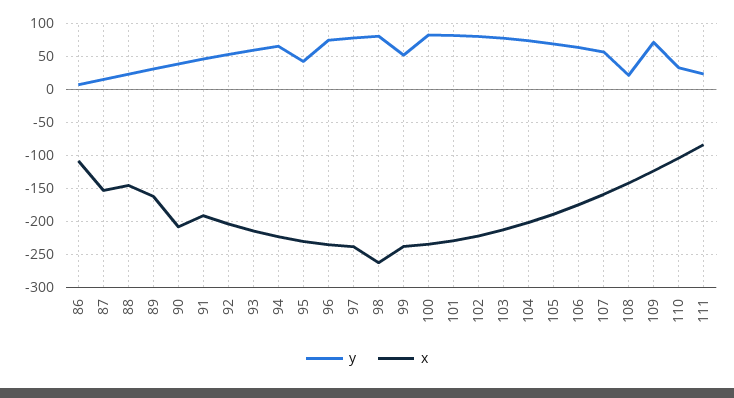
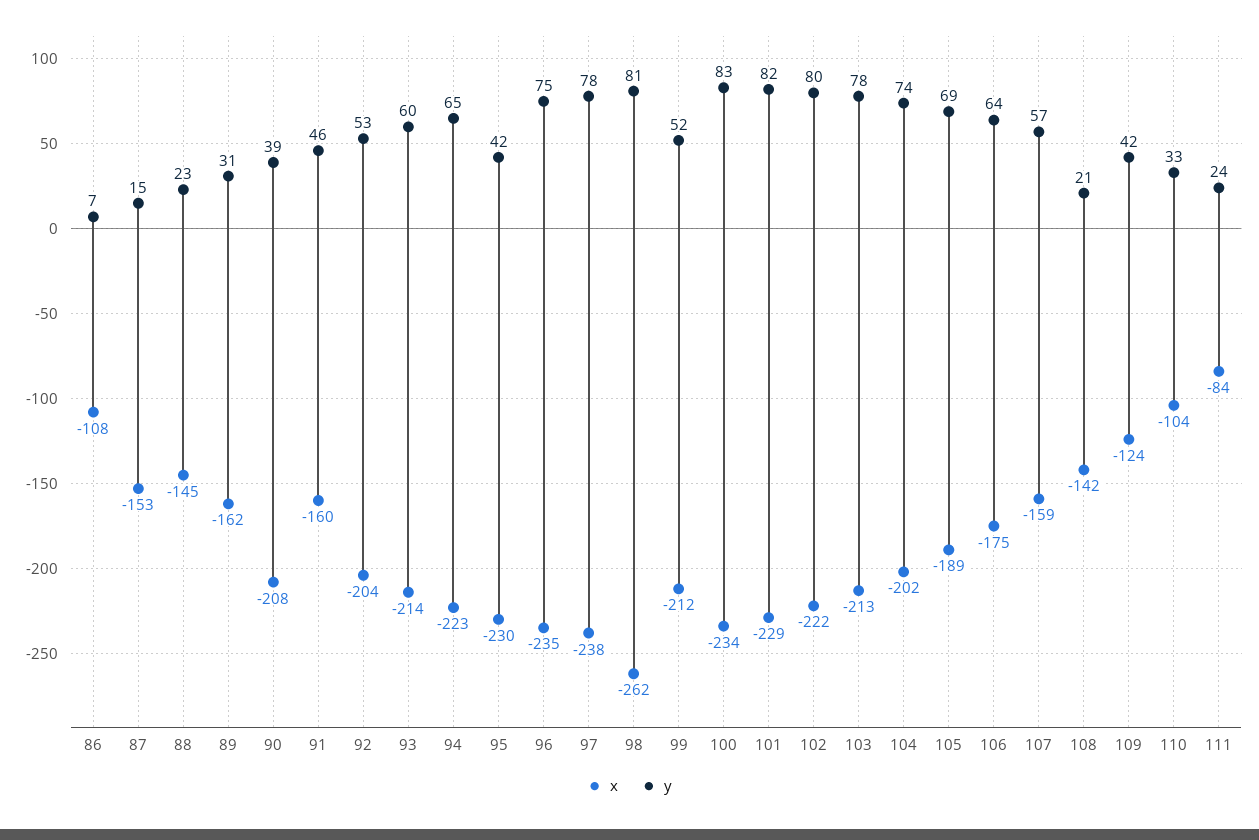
  {
    "y": {
      "86": 7,
      "87": 15,
      "88": 23,
      "89": 31,
      "90": 39,
      "91": 46,
      "92": 53,
      "93": 60,
      "94": 65,
      "95": 42,
      "96": 75,
      "97": 78,
      "98": 81,
      "99": 52,
      "100": 83,
      "101": 82,
      "102": 80,
      "103": 78,
      "104": 74,
      "105": 69,
      "106": 64,
      "107": 57,
      "108": 21,
-     "109": 70,
+     "109": 42,
      "110": 33,
      "111": 24
    },
    "x": {
      "86": -108,
      "87": -153,
      "88": -145,
      "89": -162,
      "90": -208,
-     "91": -190,
+     "91": -160,
      "92": -204,
      "93": -214,
      "94": -223,
      "95": -230,
      "96": -235,
      "97": -238,
      "98": -262,
-     "99": -240,
+     "99": -212,
      "100": -234,
      "101": -229,
      "102": -222,
      "103": -213,
      "104": -202,
      "105": -189,
      "106": -175,
      "107": -159,
      "108": -142,
      "109": -124,
      "110": -104,
      "111": -84
    }
  }

